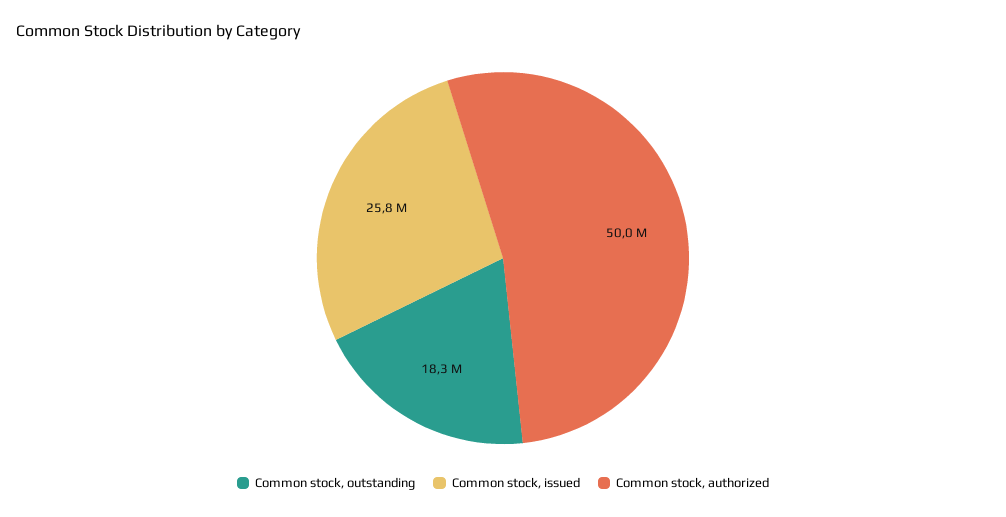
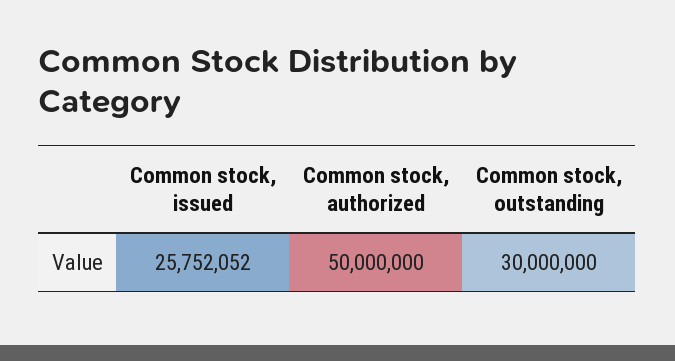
  {
-   "Common stock, outstanding": 18300000,
+   "Common stock, outstanding": 30000000,
    "Common stock, issued": 25752052,
    "Common stock, authorized": 50000000
  }

